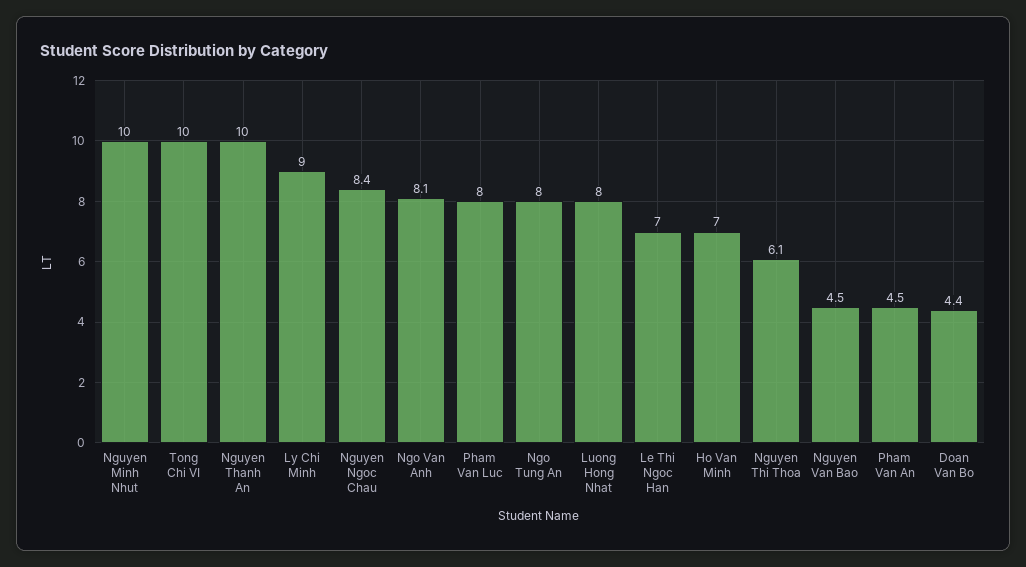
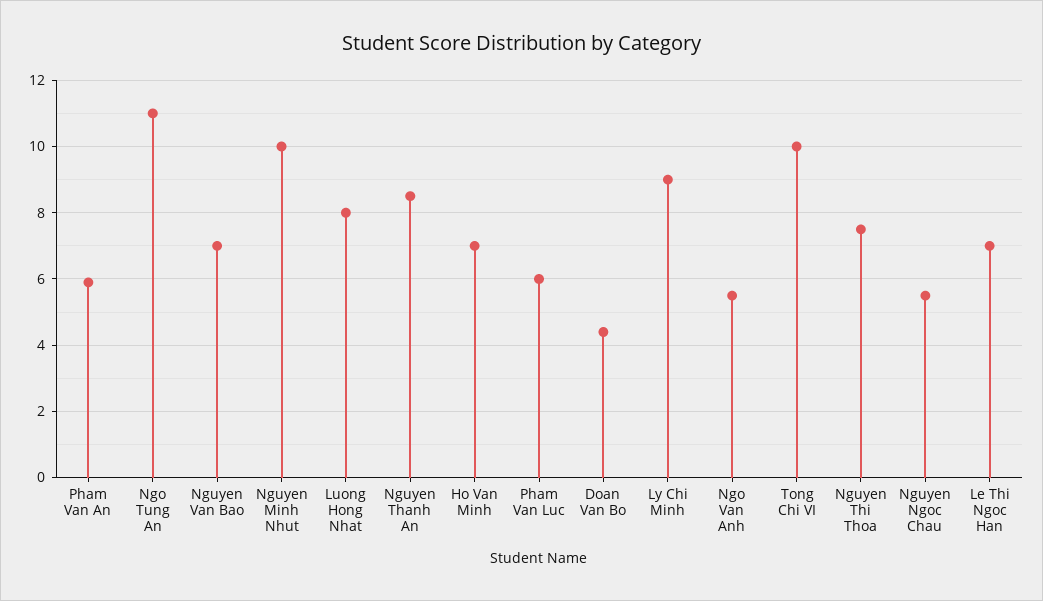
  {
    "Nguyen Minh Nhut": 10,
    "Tong Chi VI": 10,
-   "Nguyen Thanh An": 10,
+   "Nguyen Thanh An": 8.5,
    "Ly Chi Minh": 9,
-   "Nguyen Ngoc Chau": 8.4,
+   "Nguyen Ngoc Chau": 5.5,
-   "Ngo Van Anh": 8.1,
+   "Ngo Van Anh": 5.5,
-   "Pham Van Luc": 8,
+   "Pham Van Luc": 6,
-   "Ngo Tung An": 8,
+   "Ngo Tung An": 11,
    "Luong Hong Nhat": 8,
    "Le Thi Ngoc Han": 7,
    "Ho Van Minh": 7,
-   "Nguyen Thi Thoa": 6.1,
+   "Nguyen Thi Thoa": 7.5,
-   "Nguyen Van Bao": 4.5,
+   "Nguyen Van Bao": 7,
-   "Pham Van An": 4.5,
+   "Pham Van An": 6,
    "Doan Van Bo": 4.4
  }

